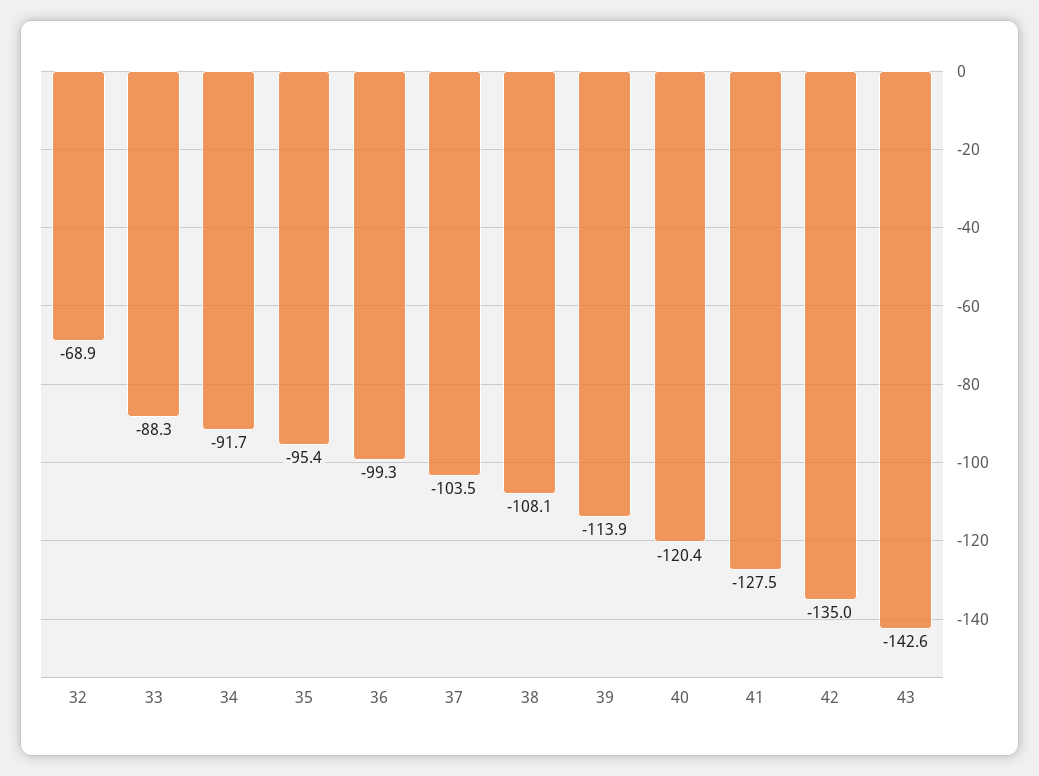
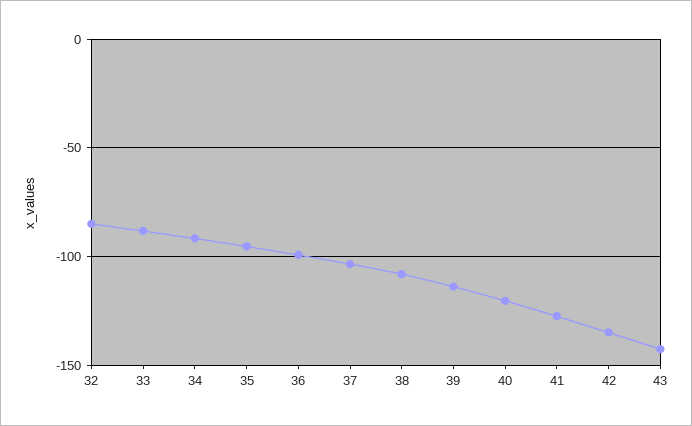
  {
-   "32": -68.9,
+   "32": -85,
    "33": -88.3,
    "34": -91.7,
    "35": -95.4,
    "36": -99.3,
    "37": -103.5,
    "38": -108.1,
    "39": -113.9,
    "40": -120.4,
    "41": -127.5,
    "42": -135,
    "43": -142.6
  }

